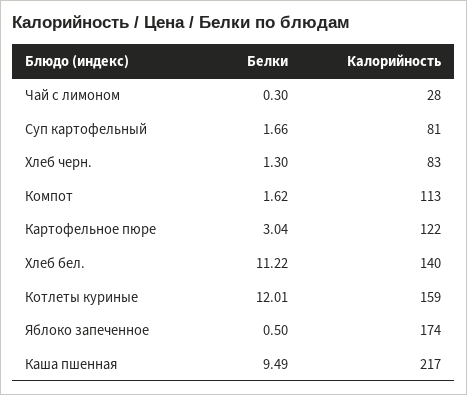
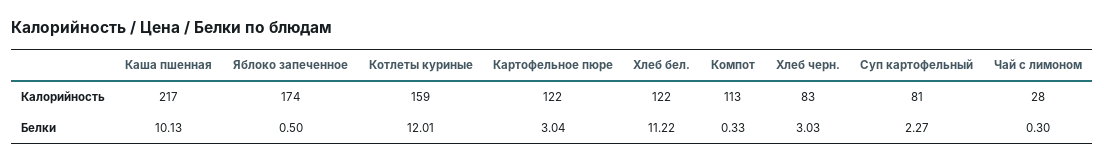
  {
    "Белки": {
      "Чай с лимоном": 0.3,
-     "Суп картофельный": 1.66,
+     "Суп картофельный": 2.27,
-     "Хлеб черн.": 1.3,
+     "Хлеб черн.": 3.03,
-     "Компот": 1.62,
+     "Компот": 0.33,
      "Картофельное пюре": 3.04,
      "Хлеб бел.": 11.22,
      "Котлеты куриные": 12.01,
      "Яблоко запеченное": 0.5,
-     "Каша пшенная": 9.49
+     "Каша пшенная": 10.13
    },
    "Калорийность": {
      "Чай с лимоном": 28,
      "Суп картофельный": 81,
      "Хлеб черн.": 83,
      "Компот": 113,
      "Картофельное пюре": 122,
-     "Хлеб бел.": 140,
+     "Хлеб бел.": 122,
      "Котлеты куриные": 159,
      "Яблоко запеченное": 174,
      "Каша пшенная": 217
    }
  }

